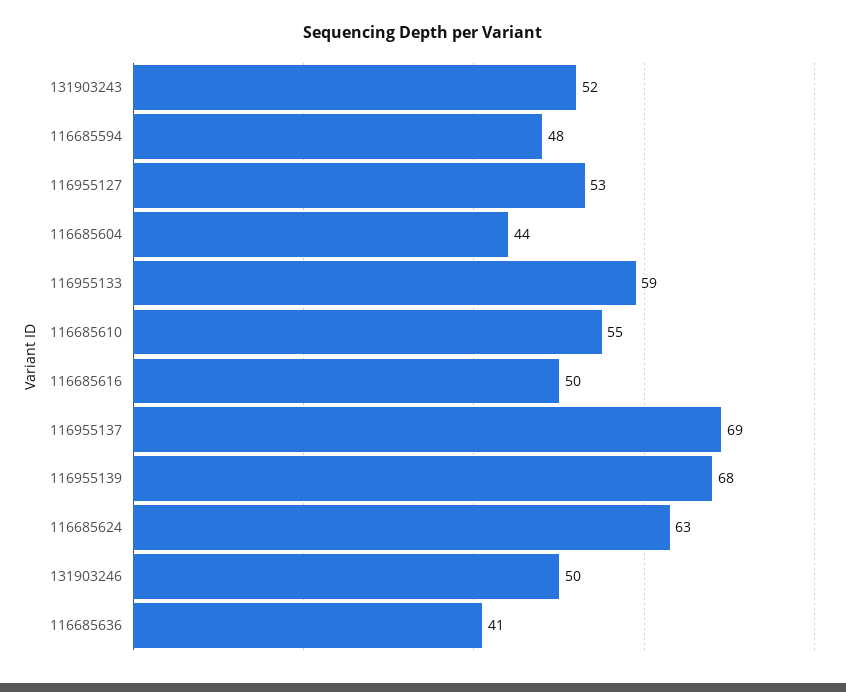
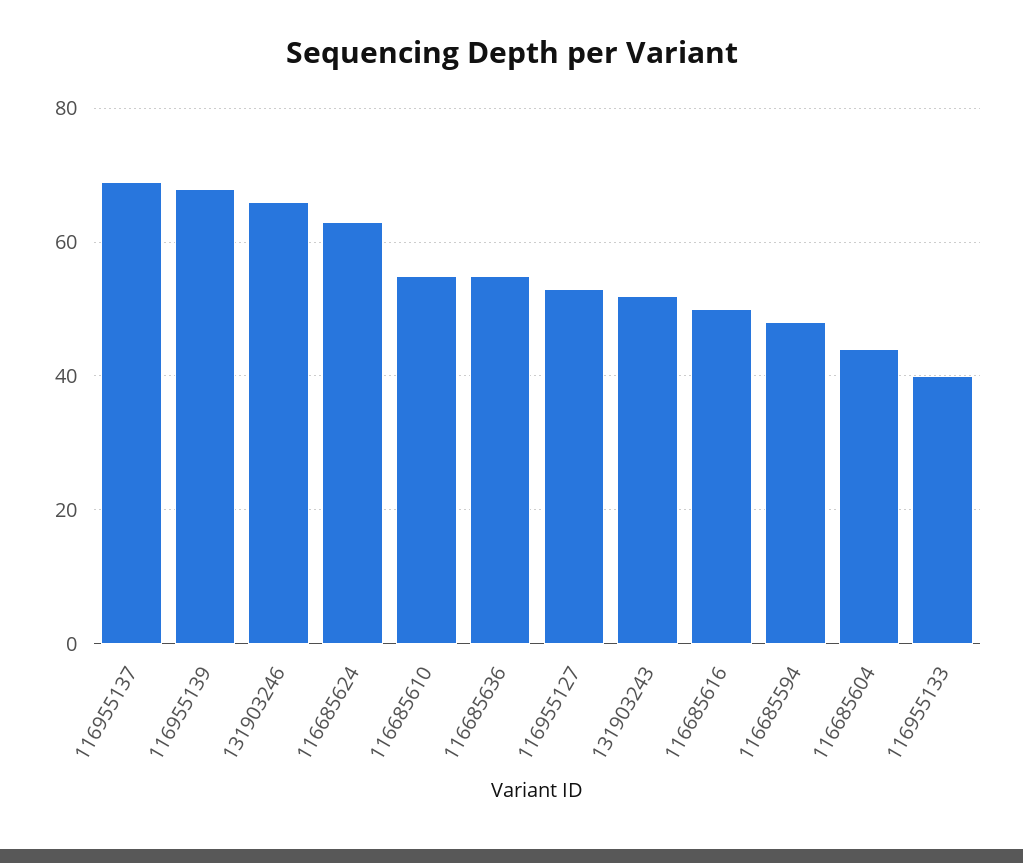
  {
    "131903243": 52,
    "116685594": 48,
    "116955127": 53,
    "116685604": 44,
-   "116955133": 59,
+   "116955133": 40,
    "116685610": 55,
    "116685616": 50,
    "116955137": 69,
    "116955139": 68,
    "116685624": 63,
-   "131903246": 50,
+   "131903246": 65,
-   "116685636": 41
+   "116685636": 55
  }

